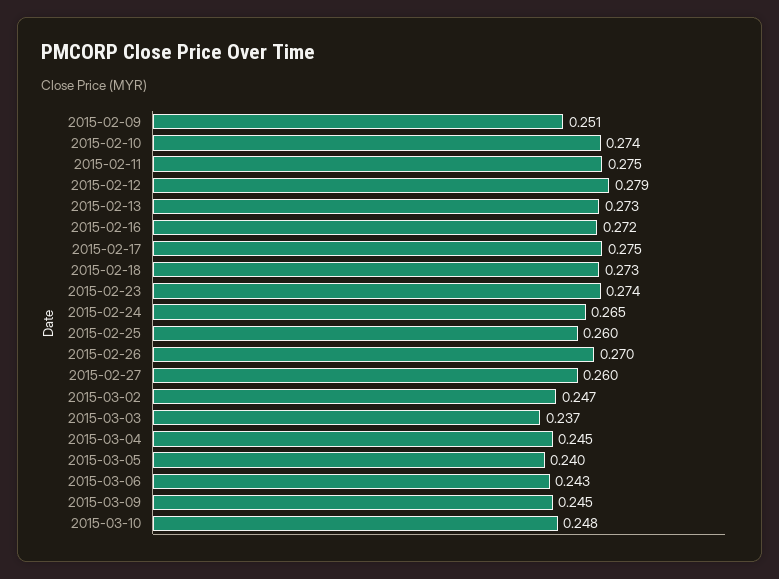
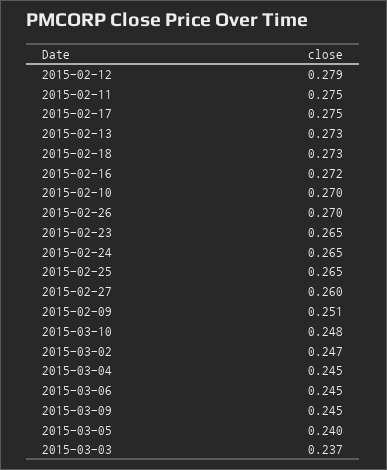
  {
    "2015-02-09": 0.251,
-   "2015-02-10": 0.274,
+   "2015-02-10": 0.27,
    "2015-02-11": 0.275,
    "2015-02-12": 0.279,
    "2015-02-13": 0.273,
    "2015-02-16": 0.272,
    "2015-02-17": 0.275,
    "2015-02-18": 0.273,
-   "2015-02-23": 0.274,
+   "2015-02-23": 0.265,
    "2015-02-24": 0.265,
-   "2015-02-25": 0.26,
+   "2015-02-25": 0.265,
    "2015-02-26": 0.27,
    "2015-02-27": 0.26,
    "2015-03-02": 0.247,
    "2015-03-03": 0.237,
    "2015-03-04": 0.245,
    "2015-03-05": 0.24,
-   "2015-03-06": 0.243,
+   "2015-03-06": 0.245,
    "2015-03-09": 0.245,
    "2015-03-10": 0.248
  }

